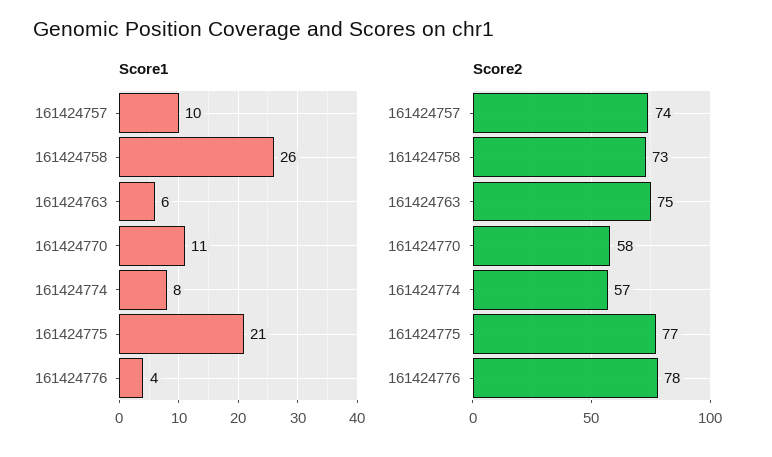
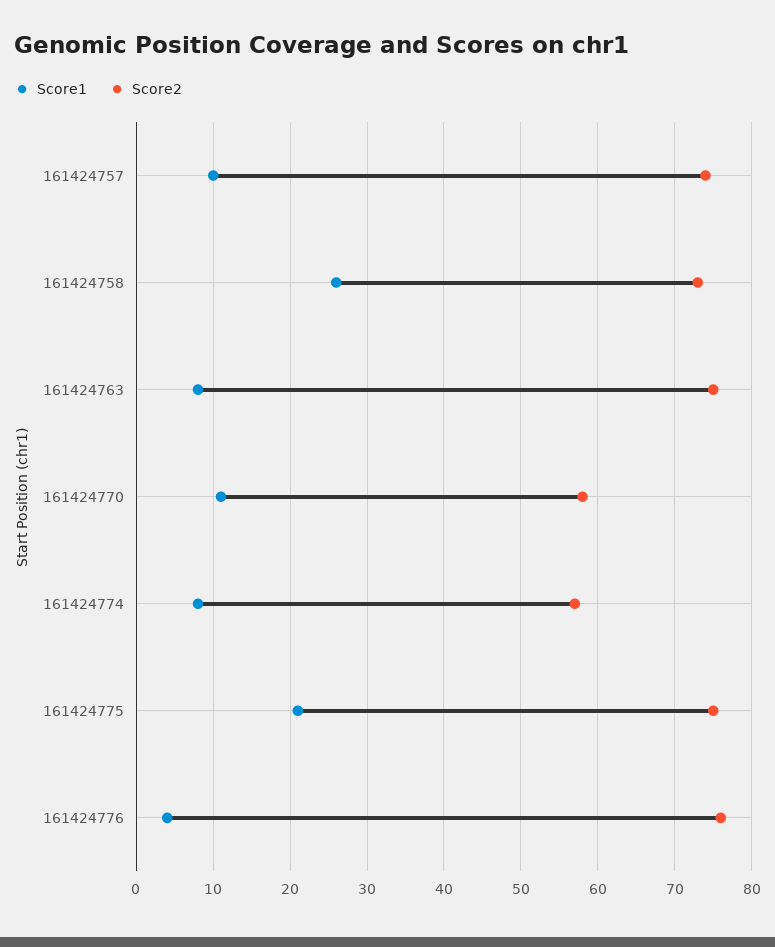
  {
    "Score1": {
      "161424757": 10,
      "161424758": 26,
-     "161424763": 6,
+     "161424763": 8,
      "161424770": 11,
      "161424774": 8,
      "161424775": 21,
      "161424776": 4
    },
    "Score2": {
      "161424757": 74,
      "161424758": 73,
      "161424763": 75,
      "161424770": 58,
      "161424774": 57,
-     "161424775": 77,
+     "161424775": 75,
-     "161424776": 78
+     "161424776": 76
    }
  }

